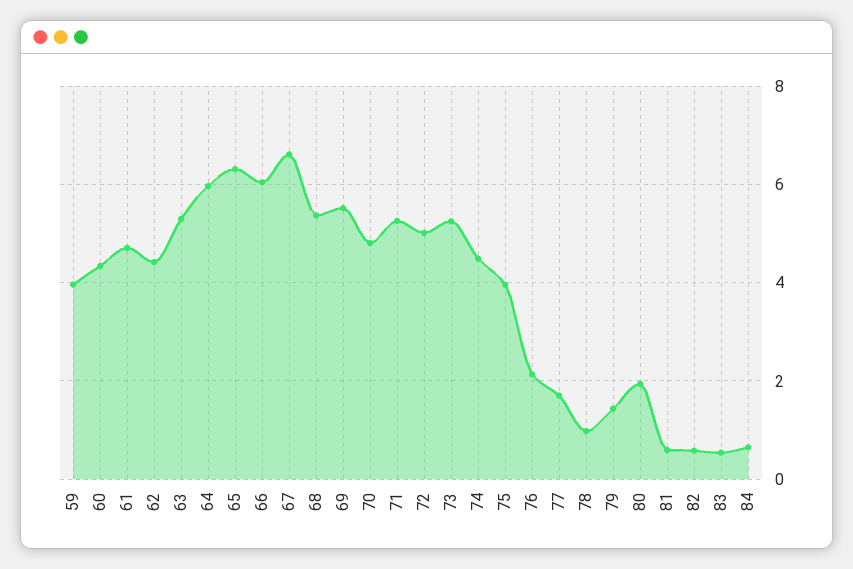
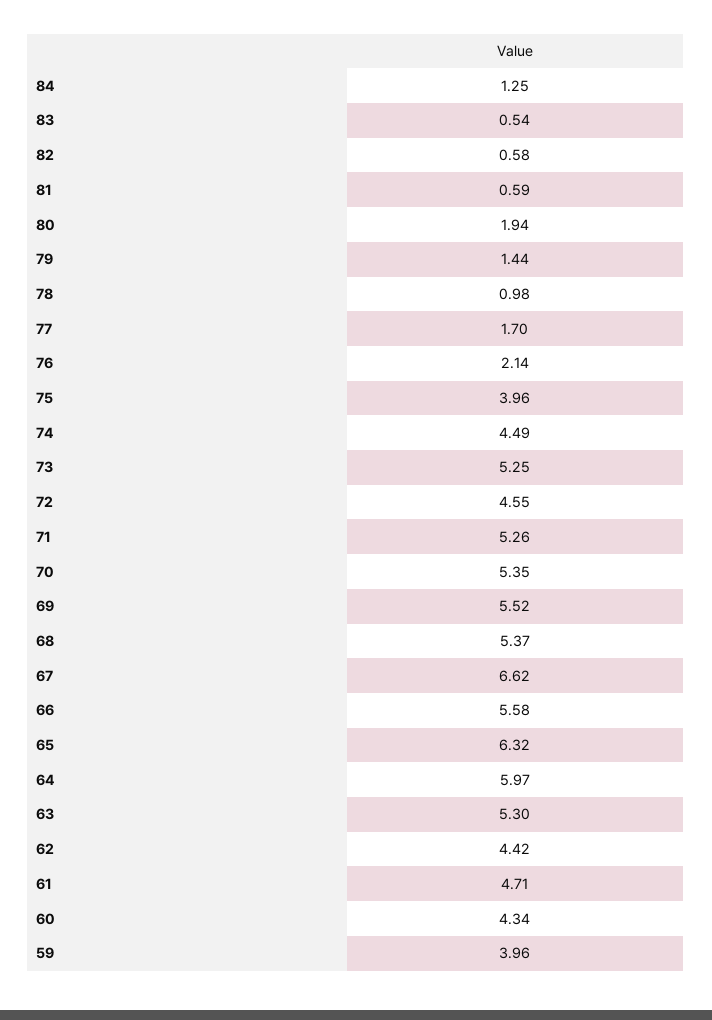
  {
    "59": 3.96,
    "60": 4.34,
    "61": 4.71,
    "62": 4.42,
    "63": 5.3,
    "64": 5.97,
    "65": 6.32,
-   "66": 6,
+   "66": 5.58,
    "67": 6.62,
    "68": 5.37,
    "69": 5.52,
-   "70": 4.8,
+   "70": 5.35,
    "71": 5.26,
-   "72": 5,
+   "72": 4.55,
    "73": 5.25,
    "74": 4.49,
    "75": 3.96,
    "76": 2.14,
    "77": 1.7,
    "78": 0.98,
    "79": 1.44,
    "80": 1.94,
    "81": 0.59,
    "82": 0.58,
    "83": 0.54,
-   "84": 0.6
+   "84": 1.25
  }

